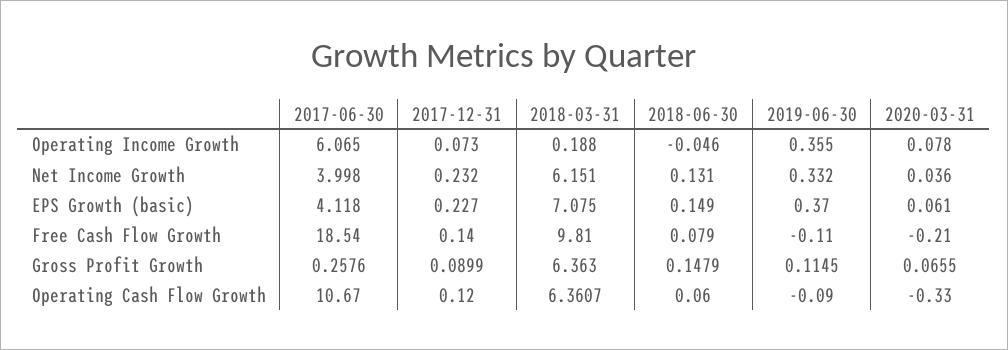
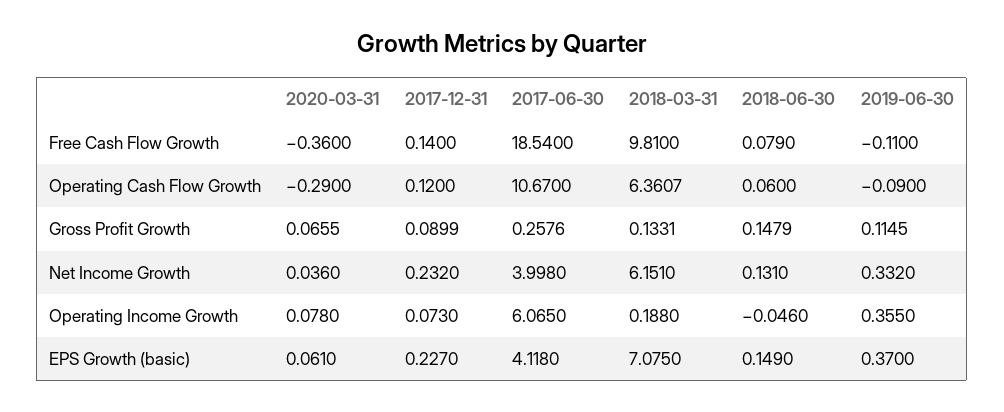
  {
    "2017-06-30": {
      "Operating Income Growth": 6.065,
      "Net Income Growth": 3.998,
      "EPS Growth (basic)": 4.118,
      "Free Cash Flow Growth": 18.54,
      "Gross Profit Growth": 0.2576,
      "Operating Cash Flow Growth": 10.67
    },
    "2017-12-31": {
      "Operating Income Growth": 0.073,
      "Net Income Growth": 0.232,
      "EPS Growth (basic)": 0.227,
      "Free Cash Flow Growth": 0.14,
      "Gross Profit Growth": 0.0899,
      "Operating Cash Flow Growth": 0.12
    },
    "2018-03-31": {
      "Operating Income Growth": 0.188,
      "Net Income Growth": 6.151,
      "EPS Growth (basic)": 7.075,
      "Free Cash Flow Growth": 9.81,
-     "Gross Profit Growth": 6.363,
+     "Gross Profit Growth": 0.1331,
      "Operating Cash Flow Growth": 6.3607
    },
    "2018-06-30": {
      "Operating Income Growth": -0.046,
      "Net Income Growth": 0.131,
      "EPS Growth (basic)": 0.149,
      "Free Cash Flow Growth": 0.079,
      "Gross Profit Growth": 0.1479,
      "Operating Cash Flow Growth": 0.06
    },
    "2019-06-30": {
      "Operating Income Growth": 0.355,
      "Net Income Growth": 0.332,
      "EPS Growth (basic)": 0.37,
      "Free Cash Flow Growth": -0.11,
      "Gross Profit Growth": 0.1145,
      "Operating Cash Flow Growth": -0.09
    },
    "2020-03-31": {
      "Operating Income Growth": 0.078,
      "Net Income Growth": 0.036,
      "EPS Growth (basic)": 0.061,
-     "Free Cash Flow Growth": -0.21,
+     "Free Cash Flow Growth": -0.36,
      "Gross Profit Growth": 0.0655,
-     "Operating Cash Flow Growth": -0.33
+     "Operating Cash Flow Growth": -0.29
    }
  }

